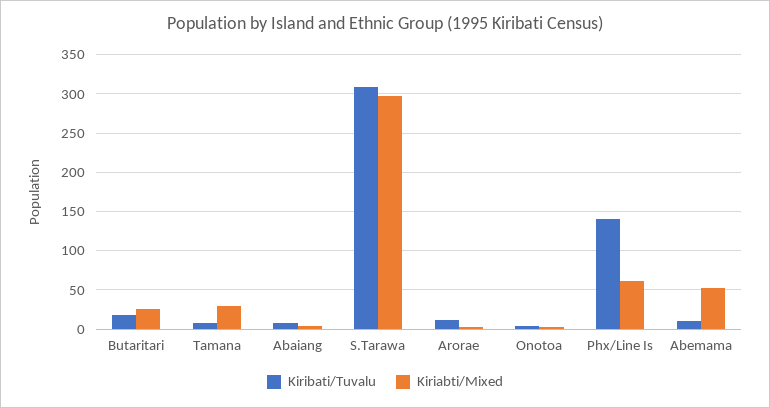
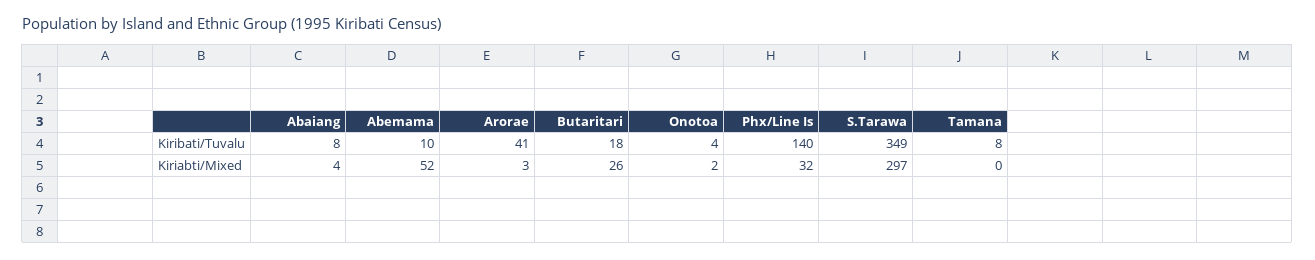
  {
    "Kiribati/Tuvalu": {
      "Butaritari": 18,
      "Tamana": 8,
      "Abaiang": 8,
-     "S.Tarawa": 310,
+     "S.Tarawa": 349,
-     "Arorae": 10,
+     "Arorae": 41,
      "Onotoa": 4,
      "Phx/Line Is": 140,
      "Abemama": 10
    },
    "Kiriabti/Mixed": {
      "Butaritari": 26,
-     "Tamana": 30,
+     "Tamana": 0,
      "Abaiang": 4,
      "S.Tarawa": 297,
      "Arorae": 3,
      "Onotoa": 2,
-     "Phx/Line Is": 60,
+     "Phx/Line Is": 32,
      "Abemama": 52
    }
  }

